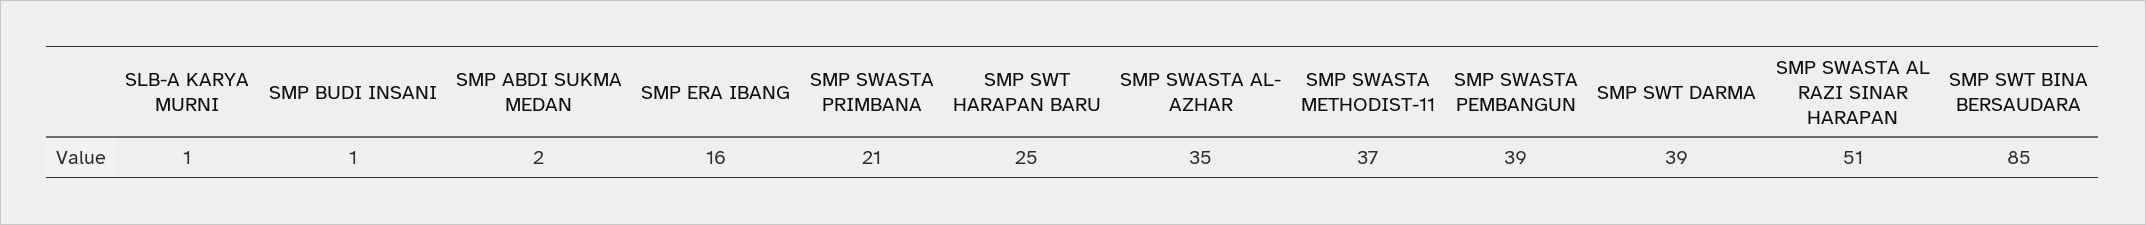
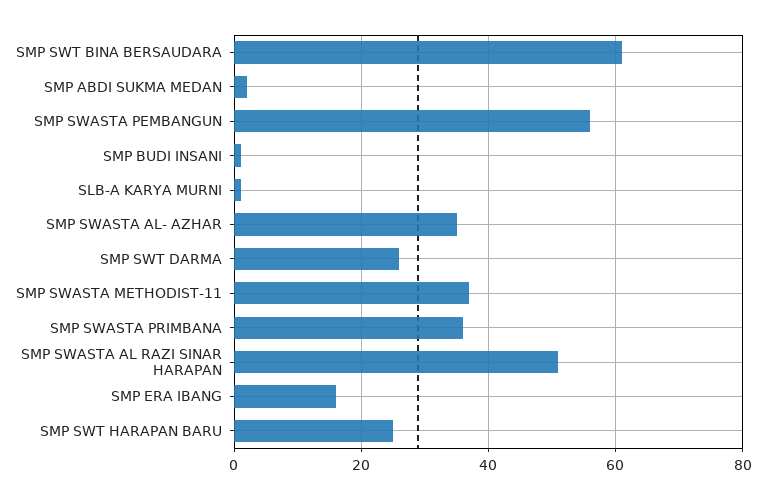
  {
    "SLB-A KARYA MURNI": 1,
    "SMP BUDI INSANI": 1,
    "SMP ABDI SUKMA MEDAN": 2,
    "SMP ERA IBANG": 16,
-   "SMP SWASTA PRIMBANA": 21,
+   "SMP SWASTA PRIMBANA": 35,
    "SMP SWT HARAPAN BARU": 25,
    "SMP SWASTA AL- AZHAR": 35,
    "SMP SWASTA METHODIST-11": 37,
-   "SMP SWASTA PEMBANGUN": 39,
+   "SMP SWASTA PEMBANGUN": 55,
-   "SMP SWT DARMA": 39,
+   "SMP SWT DARMA": 25,
    "SMP SWASTA AL RAZI SINAR HARAPAN": 51,
-   "SMP SWT BINA BERSAUDARA": 85
+   "SMP SWT BINA BERSAUDARA": 60
  }

